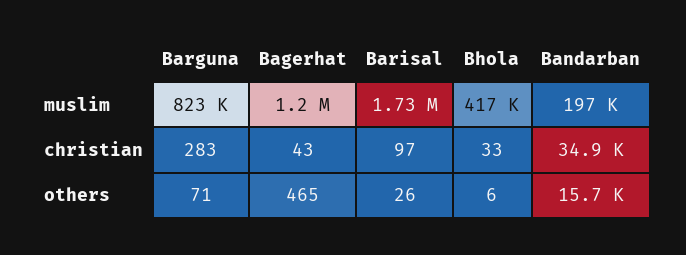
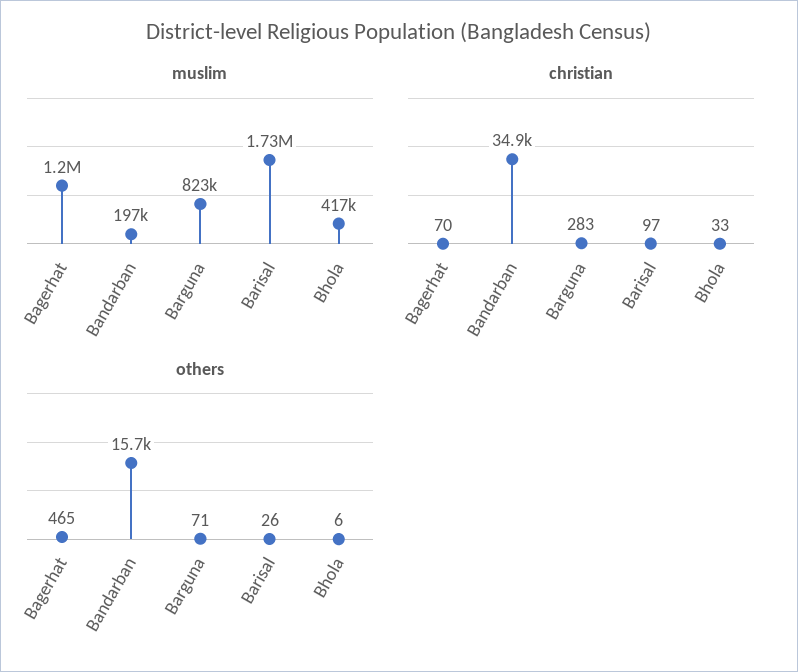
  {
    "muslim": {
      "Barguna": 823000,
      "Bagerhat": 1200000,
      "Barisal": 1730000,
      "Bhola": 417000,
      "Bandarban": 197000
    },
    "christian": {
      "Barguna": 283,
-     "Bagerhat": 43,
+     "Bagerhat": 70,
      "Barisal": 97,
      "Bhola": 33,
      "Bandarban": 34900
    },
    "others": {
      "Barguna": 71,
      "Bagerhat": 465,
      "Barisal": 26,
      "Bhola": 6,
      "Bandarban": 15700
    }
  }

